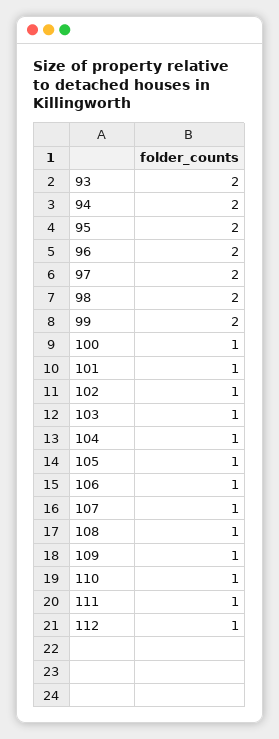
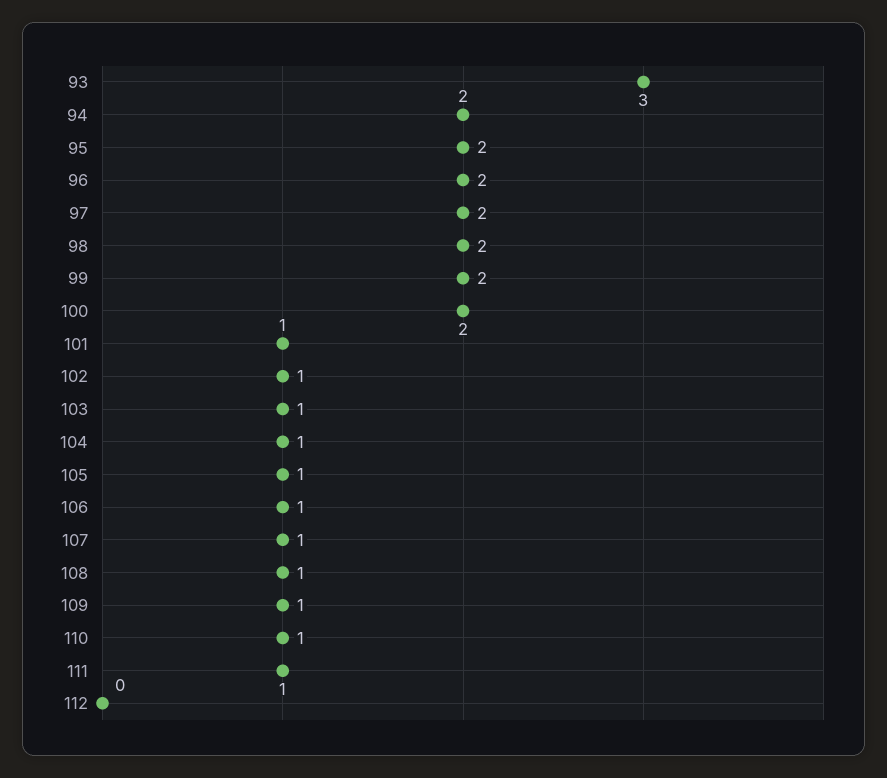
  {
-   "93": 2,
+   "93": 3,
    "94": 2,
    "95": 2,
    "96": 2,
    "97": 2,
    "98": 2,
    "99": 2,
-   "100": 1,
+   "100": 2,
    "101": 1,
    "102": 1,
    "103": 1,
    "104": 1,
    "105": 1,
    "106": 1,
    "107": 1,
    "108": 1,
    "109": 1,
    "110": 1,
    "111": 1,
-   "112": 1
+   "112": 0
  }

